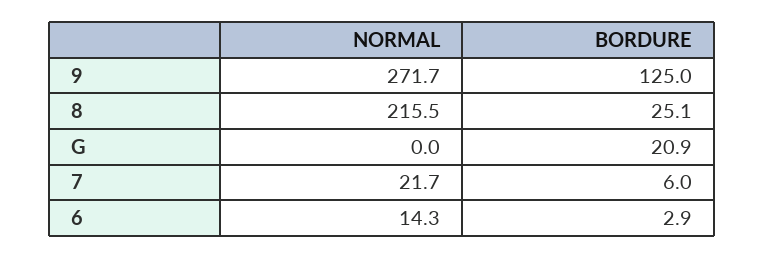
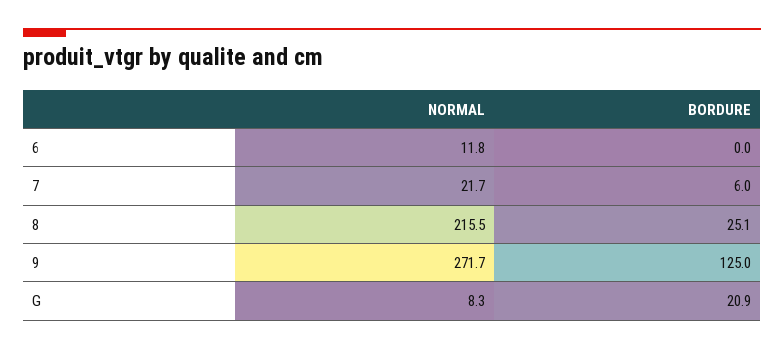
  {
    "NORMAL": {
      "9": 271.7,
      "8": 215.5,
-     "G": 0,
+     "G": 8.3,
      "7": 21.7,
-     "6": 14.3
+     "6": 11.8
    },
    "BORDURE": {
      "9": 125,
      "8": 25.1,
      "G": 20.9,
      "7": 6,
-     "6": 2.9
+     "6": 0
    }
  }

